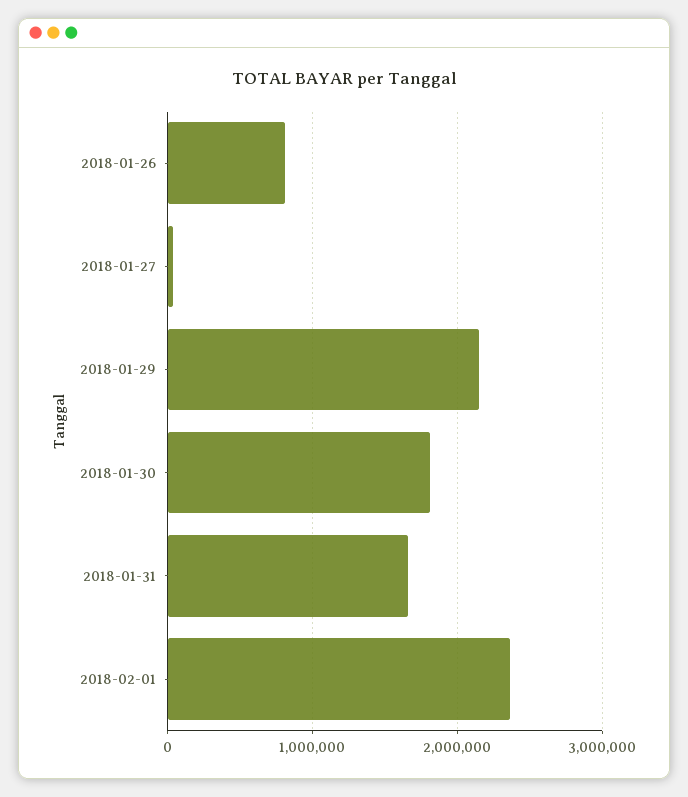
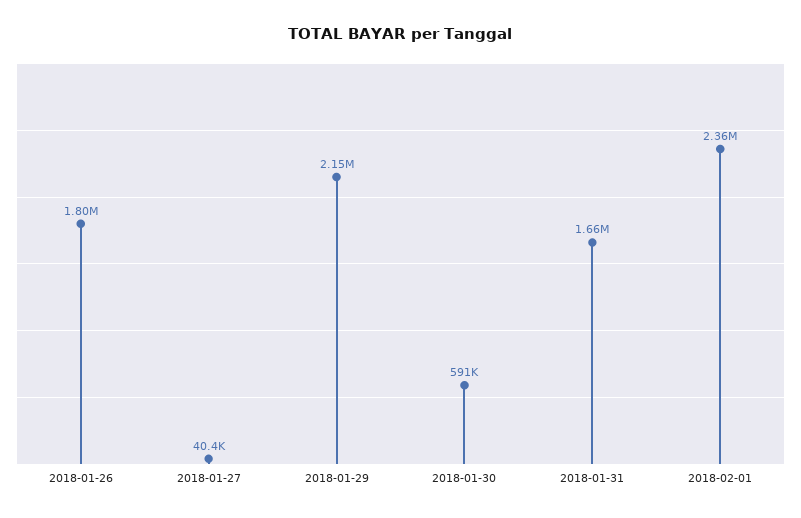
  {
-   "2018-01-26": 800000,
+   "2018-01-26": 1800000,
    "2018-01-27": 40400,
    "2018-01-29": 2150000,
-   "2018-01-30": 1800000,
+   "2018-01-30": 591000,
    "2018-01-31": 1660000,
    "2018-02-01": 2360000
  }

